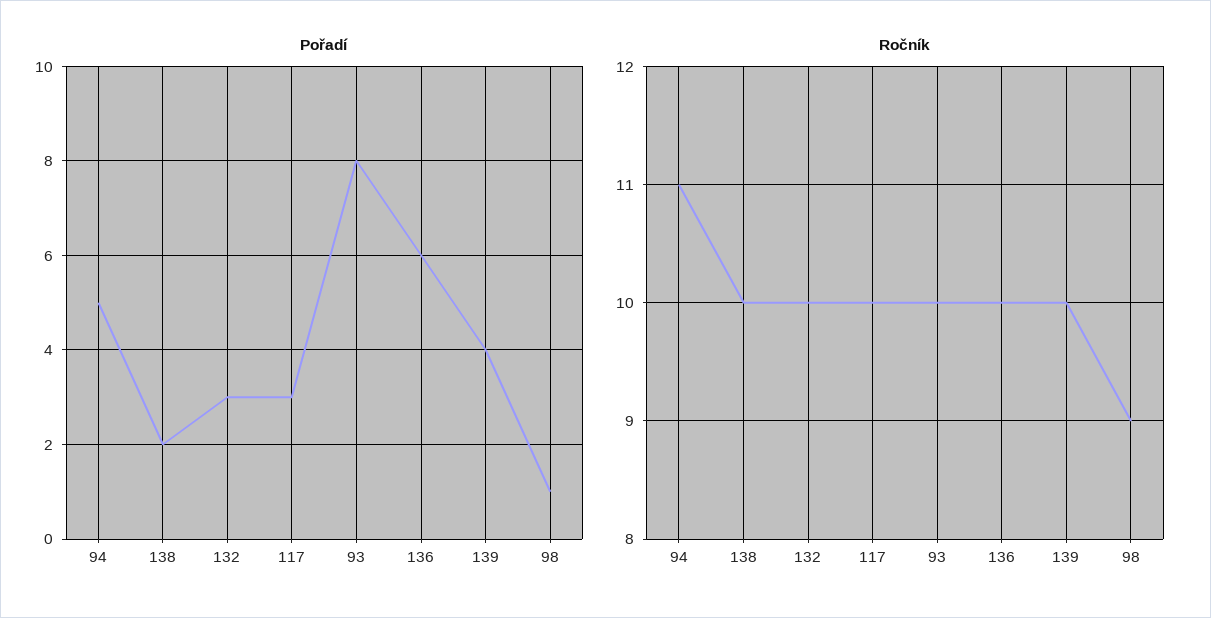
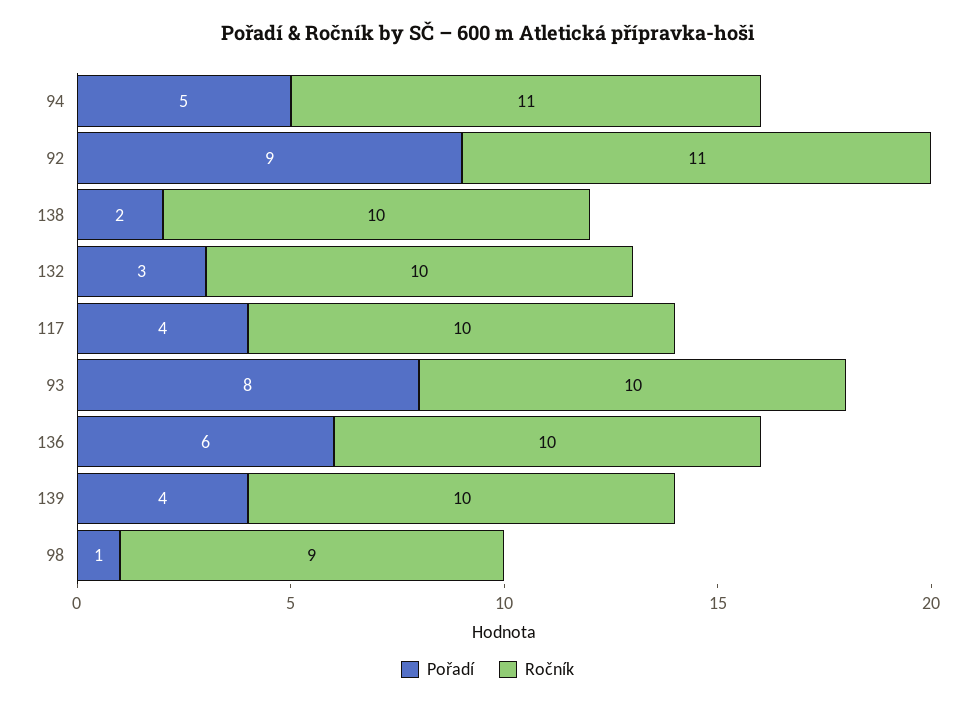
  {
    "Pořadí": {
      "94": 5,
      "138": 2,
      "132": 3,
-     "117": 3,
+     "117": 4,
      "93": 8,
      "136": 6,
      "139": 4,
-     "98": 1
+     "98": 1,
+     "92": 9
    },
    "Ročník": {
      "94": 11,
      "138": 10,
      "132": 10,
      "117": 10,
      "93": 10,
      "136": 10,
      "139": 10,
-     "98": 9
+     "98": 9,
+     "92": 11
    }
  }

